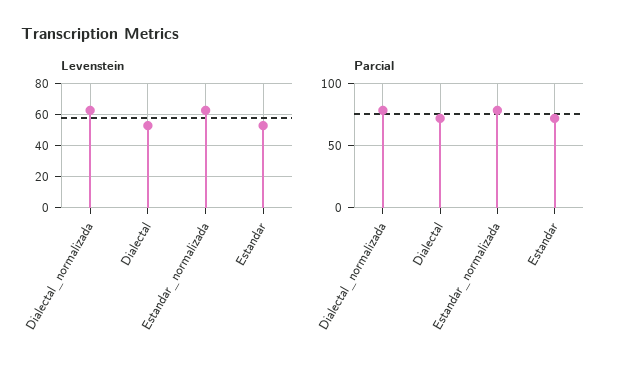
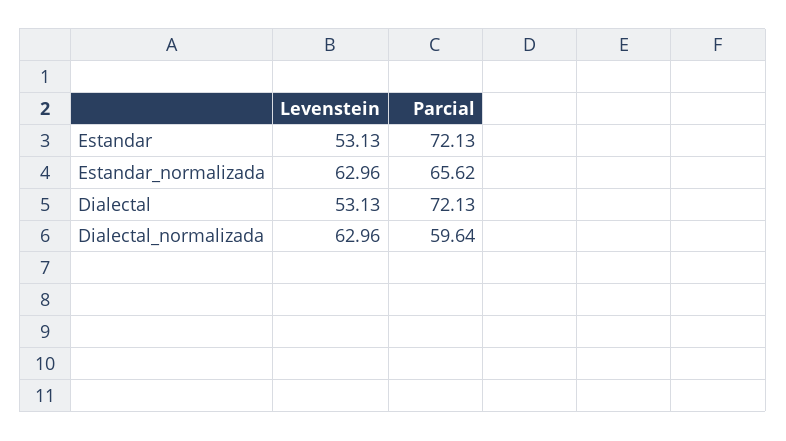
  {
    "Levenstein": {
      "Dialectal_normalizada": 62.96,
      "Dialectal": 53.13,
      "Estandar_normalizada": 62.96,
      "Estandar": 53.13
    },
    "Parcial": {
-     "Dialectal_normalizada": 80,
+     "Dialectal_normalizada": 59.64,
      "Dialectal": 72.13,
-     "Estandar_normalizada": 80,
+     "Estandar_normalizada": 65.62,
      "Estandar": 72.13
    }
  }

